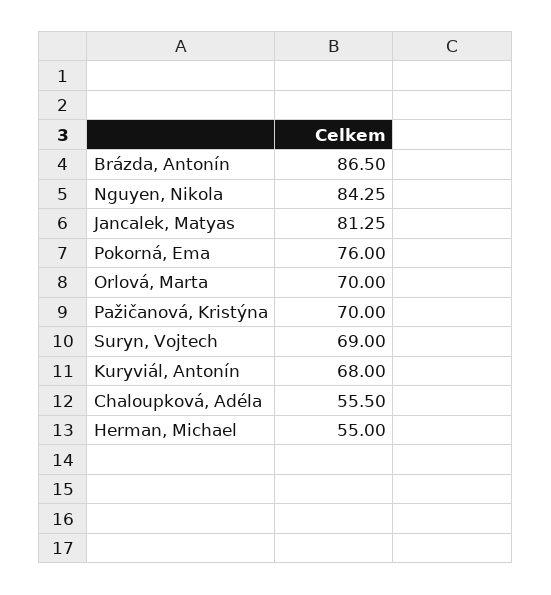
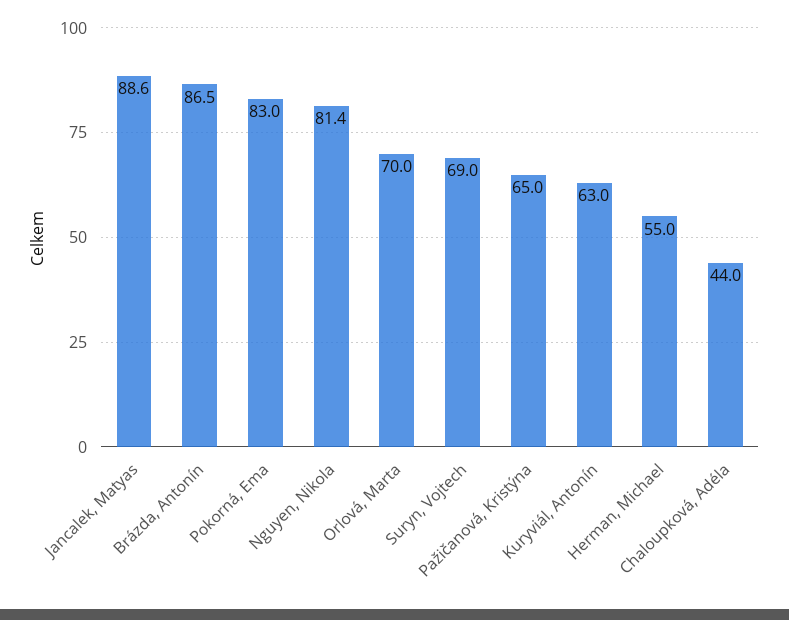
  {
    "Brázda, Antonín": 86.5,
-   "Nguyen, Nikola": 84.25,
+   "Nguyen, Nikola": 81.4,
-   "Jancalek, Matyas": 81.25,
+   "Jancalek, Matyas": 88.6,
-   "Pokorná, Ema": 76,
+   "Pokorná, Ema": 83,
    "Orlová, Marta": 70,
-   "Pažičanová, Kristýna": 70,
+   "Pažičanová, Kristýna": 65,
    "Suryn, Vojtech": 69,
-   "Kuryviál, Antonín": 68,
+   "Kuryviál, Antonín": 63,
-   "Chaloupková, Adéla": 55.5,
+   "Chaloupková, Adéla": 44,
    "Herman, Michael": 55
  }

